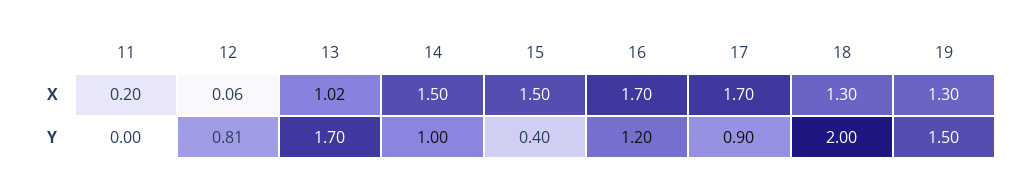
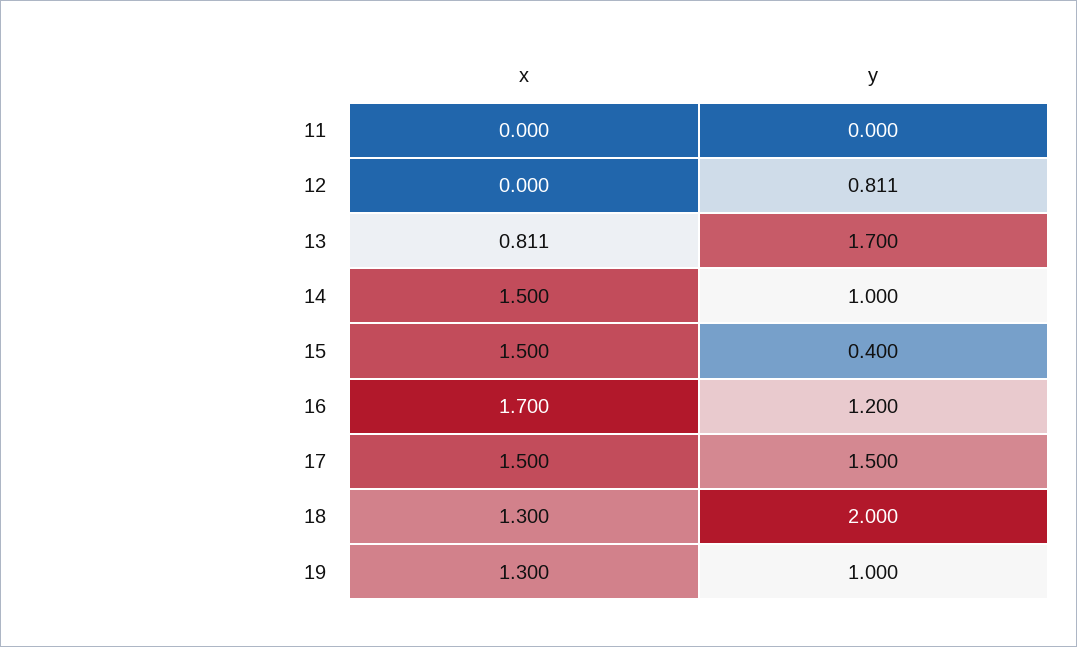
  {
    "11": {
-     "X": 0.2,
+     "X": 0,
      "Y": 0
    },
    "12": {
-     "X": 0.06,
+     "X": 0,
      "Y": 0.811
    },
    "13": {
-     "X": 1.02,
+     "X": 0.811,
      "Y": 1.7
    },
    "14": {
      "X": 1.5,
      "Y": 1
    },
    "15": {
      "X": 1.5,
      "Y": 0.4
    },
    "16": {
      "X": 1.7,
      "Y": 1.2
    },
    "17": {
-     "X": 1.7,
+     "X": 1.5,
-     "Y": 0.9
+     "Y": 1.5
    },
    "18": {
      "X": 1.3,
      "Y": 2
    },
    "19": {
      "X": 1.3,
-     "Y": 1.5
+     "Y": 1
    }
  }

